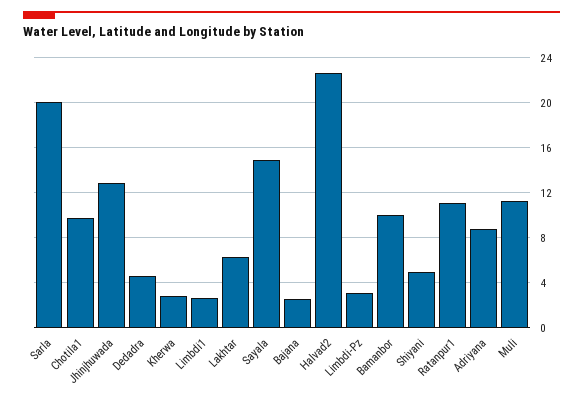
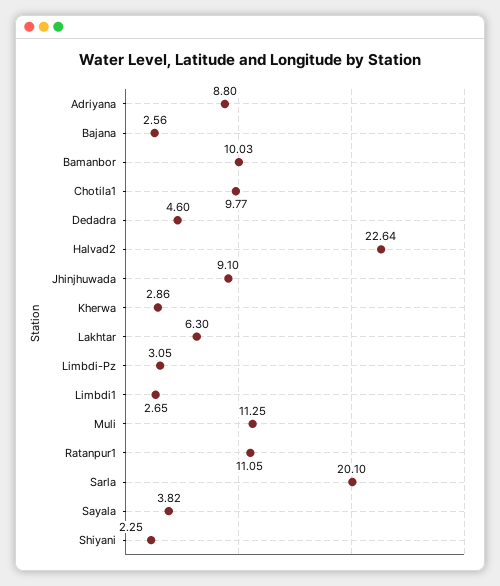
  {
    "Sarla": 20.1,
    "Chotila1": 9.77,
-   "Jhinjhuwada": 13,
+   "Jhinjhuwada": 9.1,
    "Dedadra": 4.6,
    "Kherwa": 2.86,
    "Limbdi1": 2.65,
    "Lakhtar": 6.3,
-   "Sayala": 15,
+   "Sayala": 3.82,
    "Bajana": 2.56,
    "Halvad2": 22.64,
    "Limbdi-Pz": 3.05,
    "Bamanbor": 10.03,
-   "Shiyani": 5,
+   "Shiyani": 2.25,
    "Ratanpur1": 11.05,
    "Adriyana": 8.8,
    "Muli": 11.25
  }

